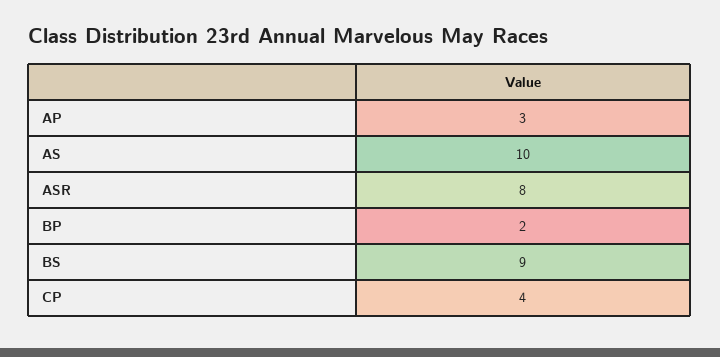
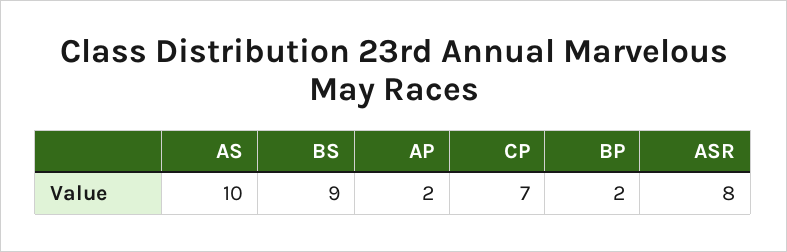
  {
-   "AP": 3,
+   "AP": 2,
    "AS": 10,
    "ASR": 8,
    "BP": 2,
    "BS": 9,
-   "CP": 4
+   "CP": 7
  }

